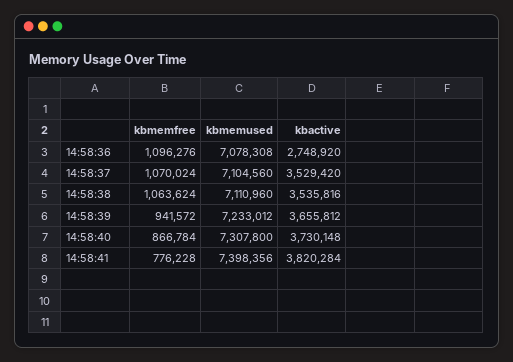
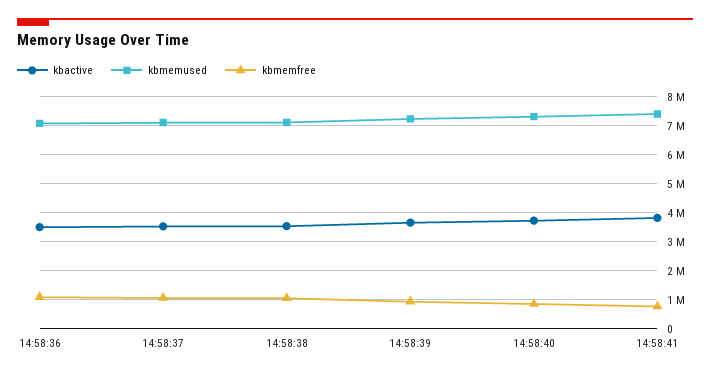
  {
    "kbmemfree": {
      "14:58:36": 1096276,
      "14:58:37": 1070024,
      "14:58:38": 1063624,
      "14:58:39": 941572,
      "14:58:40": 866784,
      "14:58:41": 776228
    },
    "kbmemused": {
      "14:58:36": 7078308,
      "14:58:37": 7104560,
      "14:58:38": 7110960,
      "14:58:39": 7233012,
      "14:58:40": 7307800,
      "14:58:41": 7398356
    },
    "kbactive": {
-     "14:58:36": 2748920,
+     "14:58:36": 3500000,
      "14:58:37": 3529420,
      "14:58:38": 3535816,
      "14:58:39": 3655812,
      "14:58:40": 3730148,
      "14:58:41": 3820284
    }
  }

